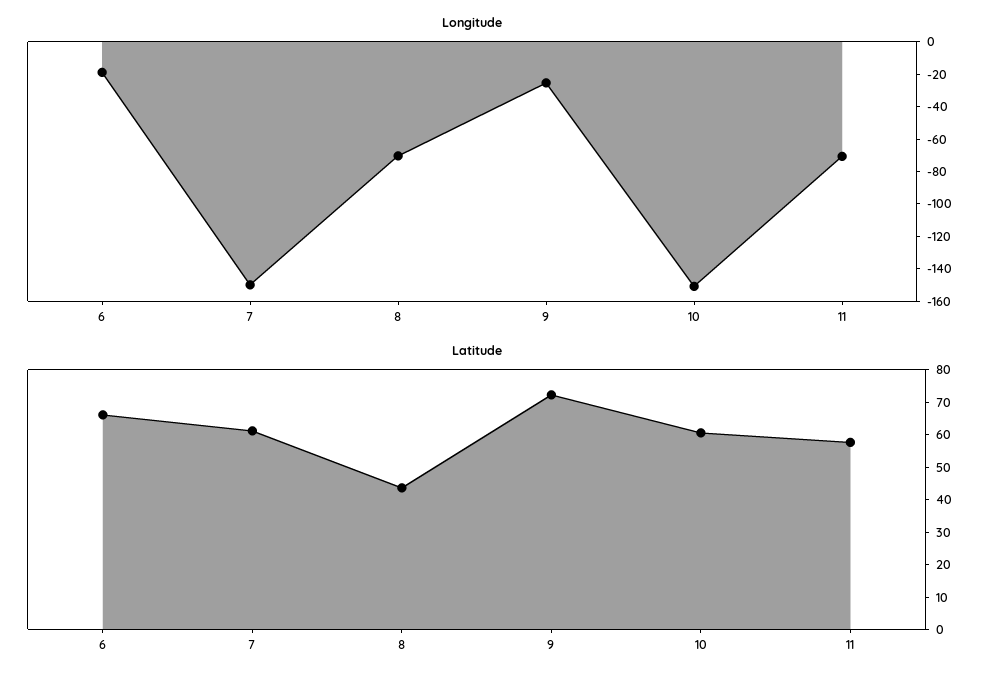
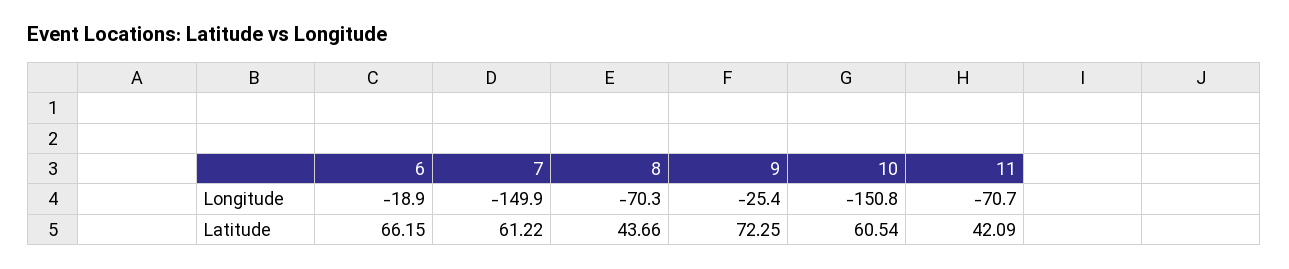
  {
    "Longitude": {
      "6": -18.9,
      "7": -149.9,
      "8": -70.3,
      "9": -25.4,
      "10": -150.8,
      "11": -70.7
    },
    "Latitude": {
      "6": 66.15,
      "7": 61.22,
      "8": 43.66,
      "9": 72.25,
      "10": 60.54,
-     "11": 57.5
+     "11": 42.09
    }
  }

